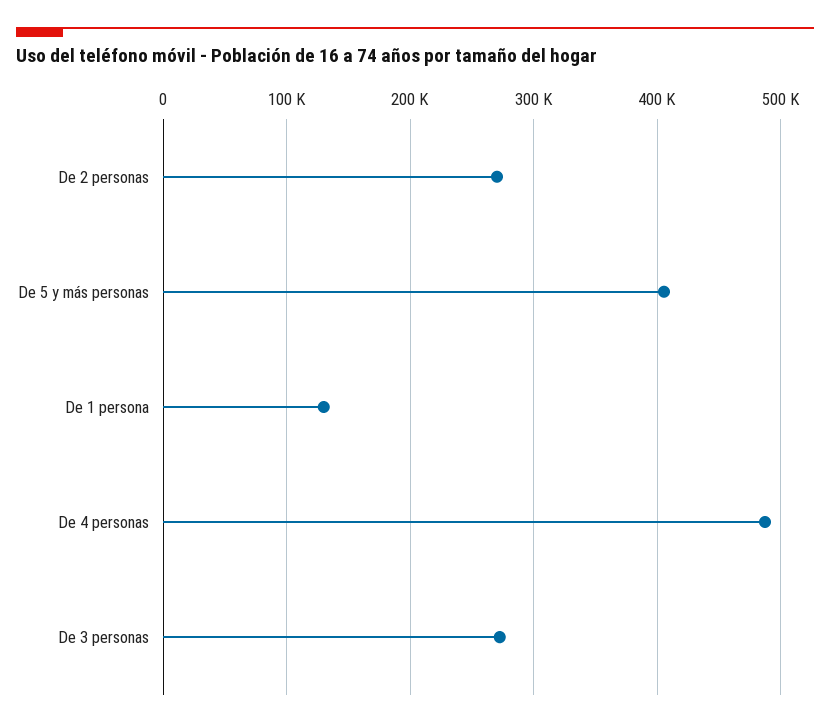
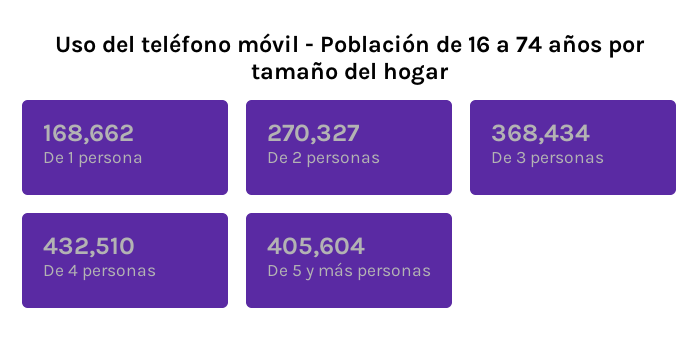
  {
    "De 2 personas": 270327,
    "De 5 y más personas": 405604,
-   "De 1 persona": 130000,
+   "De 1 persona": 168662,
-   "De 4 personas": 490000,
+   "De 4 personas": 432510,
-   "De 3 personas": 270000
+   "De 3 personas": 368434
  }

